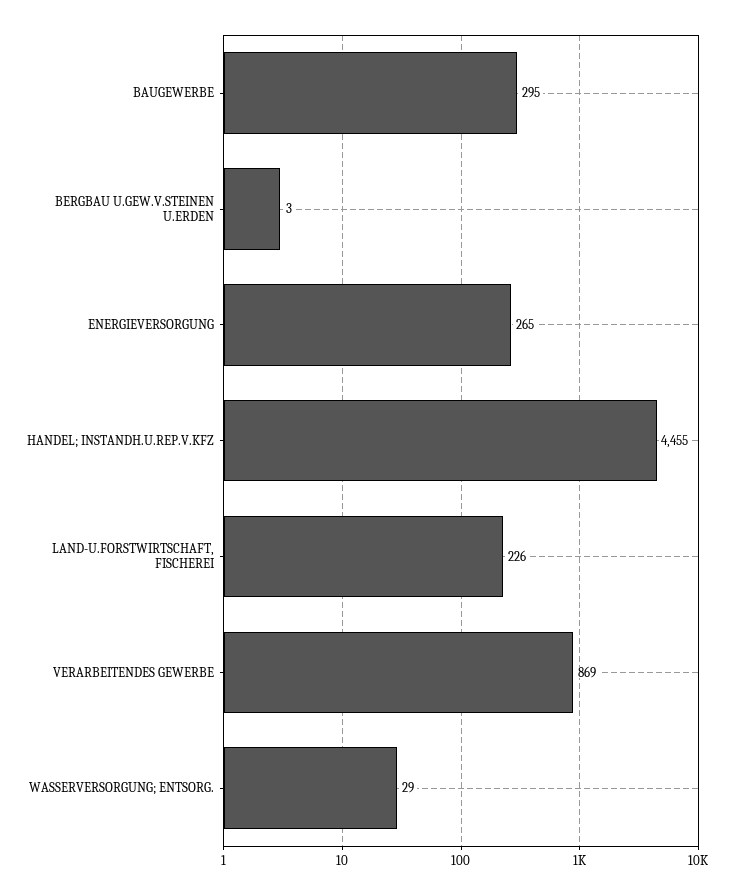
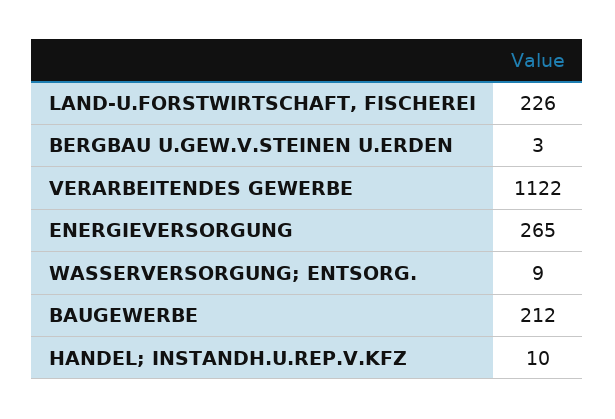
  {
-   "BAUGEWERBE": 295,
+   "BAUGEWERBE": 212,
    "BERGBAU U.GEW.V.STEINEN U.ERDEN": 3,
    "ENERGIEVERSORGUNG": 265,
-   "HANDEL; INSTANDH.U.REP.V.KFZ": 4455,
+   "HANDEL; INSTANDH.U.REP.V.KFZ": 10,
    "LAND-U.FORSTWIRTSCHAFT, FISCHEREI": 226,
-   "VERARBEITENDES GEWERBE": 869,
+   "VERARBEITENDES GEWERBE": 1122,
-   "WASSERVERSORGUNG; ENTSORG.": 29
+   "WASSERVERSORGUNG; ENTSORG.": 9
  }

